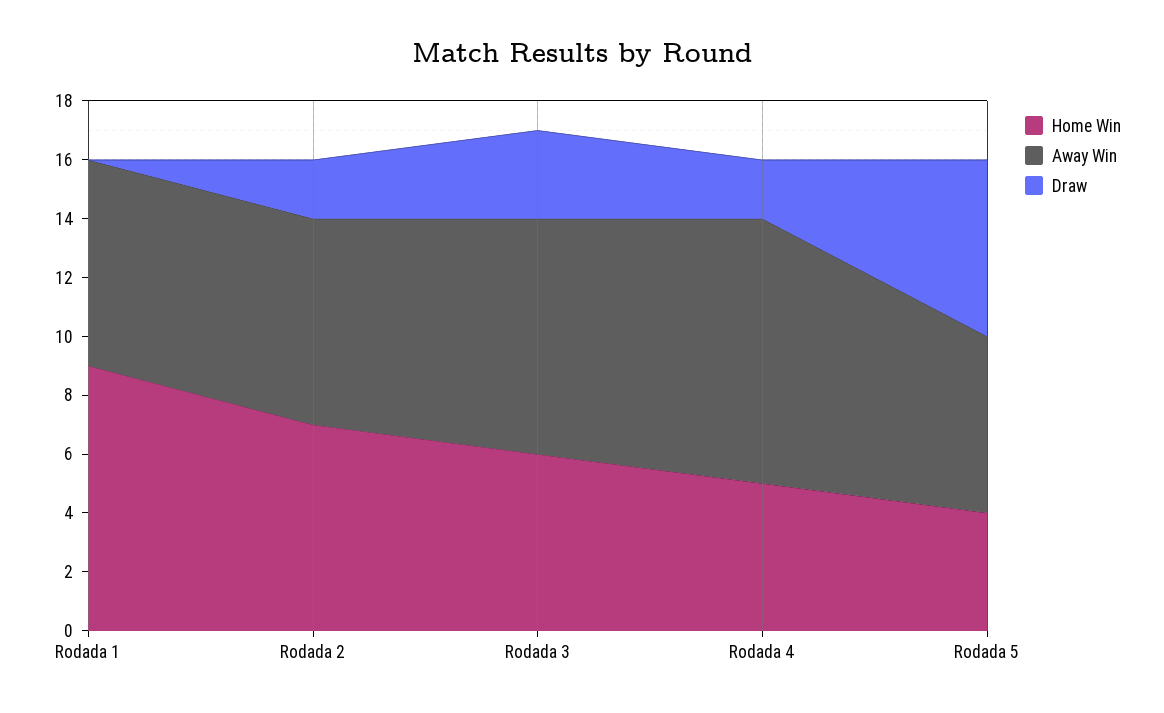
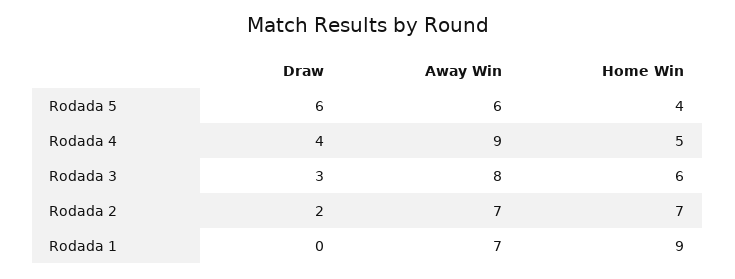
  {
    "Home Win": {
      "Rodada 1": 9,
      "Rodada 2": 7,
      "Rodada 3": 6,
      "Rodada 4": 5,
      "Rodada 5": 4
    },
    "Away Win": {
      "Rodada 1": 7,
      "Rodada 2": 7,
      "Rodada 3": 8,
      "Rodada 4": 9,
      "Rodada 5": 6
    },
    "Draw": {
      "Rodada 1": 0,
      "Rodada 2": 2,
      "Rodada 3": 3,
-     "Rodada 4": 2,
+     "Rodada 4": 4,
      "Rodada 5": 6
    }
  }

